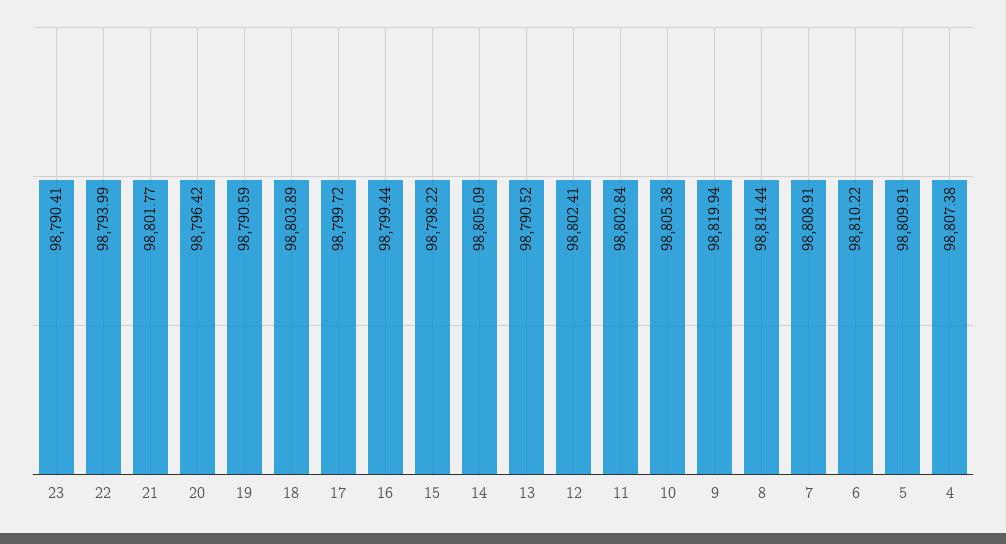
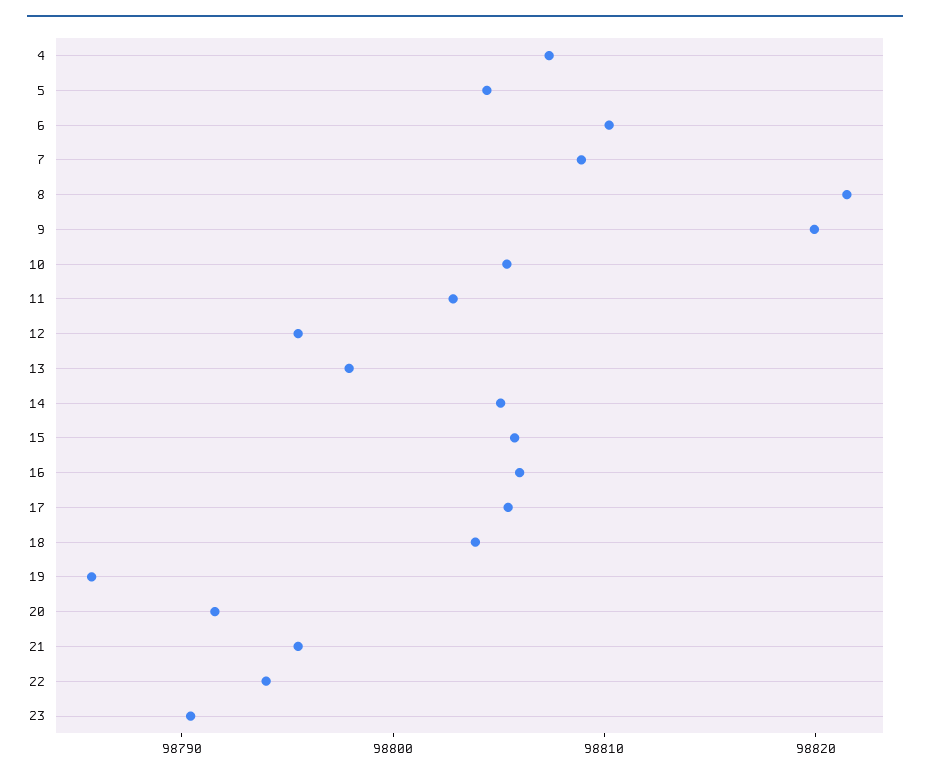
  {
    "23": 98790.41,
    "22": 98793.99,
-   "21": 98801.77,
+   "21": 98796,
-   "20": 98796.42,
+   "20": 98792,
-   "19": 98790.59,
+   "19": 98786,
    "18": 98803.89,
-   "17": 98799.72,
+   "17": 98806,
-   "16": 98799.44,
+   "16": 98806,
-   "15": 98798.22,
+   "15": 98806,
    "14": 98805.09,
-   "13": 98790.52,
+   "13": 98798,
-   "12": 98802.41,
+   "12": 98796,
    "11": 98802.84,
    "10": 98805.38,
    "9": 98819.94,
-   "8": 98814.44,
+   "8": 98822,
    "7": 98808.91,
    "6": 98810.22,
-   "5": 98809.91,
+   "5": 98804,
    "4": 98807.38
  }

